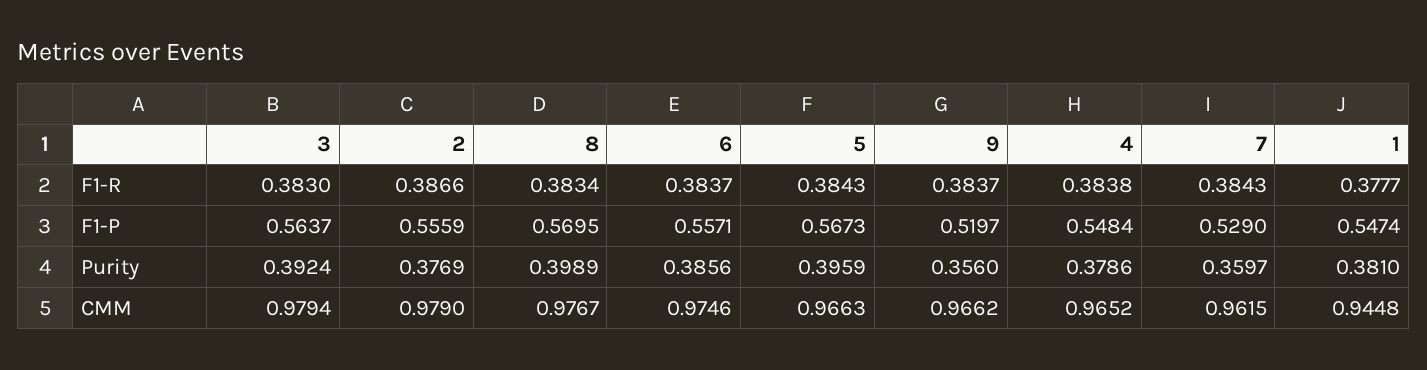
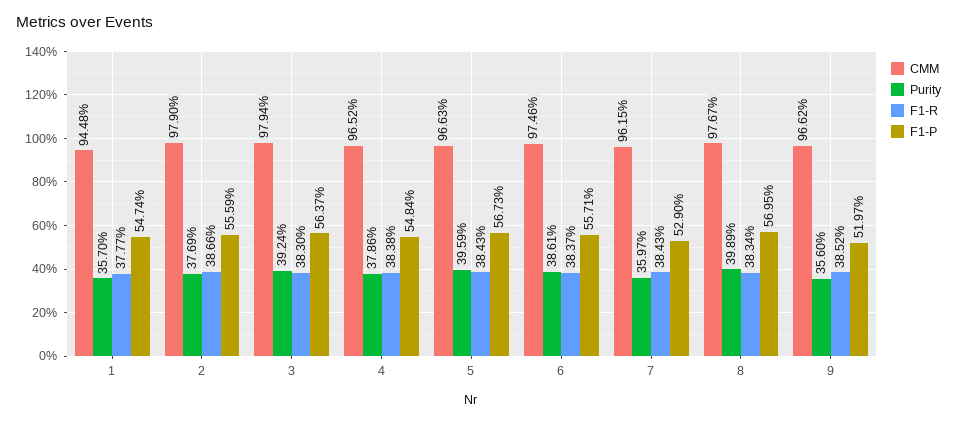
  {
    "F1-R": {
      "3": 0.383,
      "2": 0.3866,
      "8": 0.3834,
      "6": 0.3837,
      "5": 0.3843,
-     "9": 0.3837,
+     "9": 0.3852,
      "4": 0.3838,
      "7": 0.3843,
      "1": 0.3777
    },
    "F1-P": {
      "3": 0.5637,
      "2": 0.5559,
      "8": 0.5695,
      "6": 0.5571,
      "5": 0.5673,
      "9": 0.5197,
      "4": 0.5484,
      "7": 0.529,
      "1": 0.5474
    },
    "Purity": {
      "3": 0.3924,
      "2": 0.3769,
      "8": 0.3989,
-     "6": 0.3856,
+     "6": 0.3861,
      "5": 0.3959,
      "9": 0.356,
      "4": 0.3786,
      "7": 0.3597,
-     "1": 0.381
+     "1": 0.357
    },
    "CMM": {
      "3": 0.9794,
      "2": 0.979,
      "8": 0.9767,
      "6": 0.9746,
      "5": 0.9663,
      "9": 0.9662,
      "4": 0.9652,
      "7": 0.9615,
      "1": 0.9448
    }
  }

